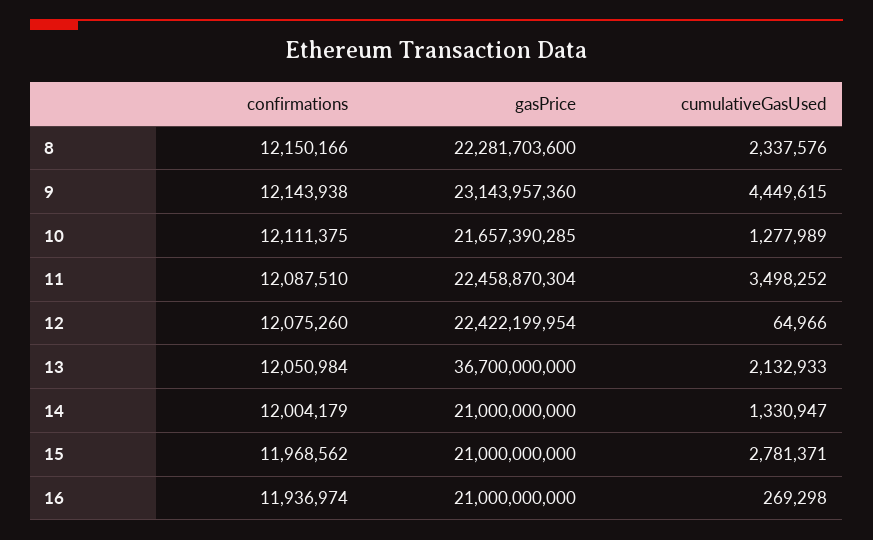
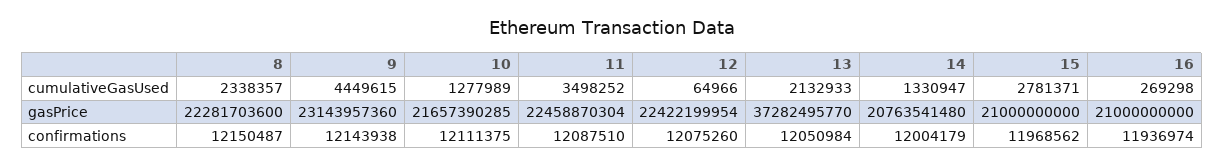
  {
    "confirmations": {
-     "8": 12150166,
+     "8": 12150487,
      "9": 12143938,
      "10": 12111375,
      "11": 12087510,
      "12": 12075260,
      "13": 12050984,
      "14": 12004179,
      "15": 11968562,
      "16": 11936974
    },
    "gasPrice": {
      "8": 22281703600,
      "9": 23143957360,
      "10": 21657390285,
      "11": 22458870304,
      "12": 22422199954,
-     "13": 36700000000,
+     "13": 37282495770,
-     "14": 21000000000,
+     "14": 20763541480,
      "15": 21000000000,
      "16": 21000000000
    },
    "cumulativeGasUsed": {
-     "8": 2337576,
+     "8": 2338357,
      "9": 4449615,
      "10": 1277989,
      "11": 3498252,
      "12": 64966,
      "13": 2132933,
      "14": 1330947,
      "15": 2781371,
      "16": 269298
    }
  }

